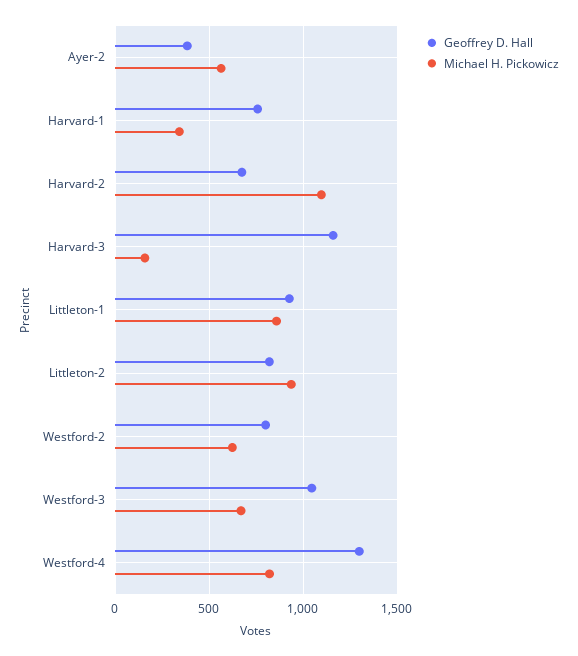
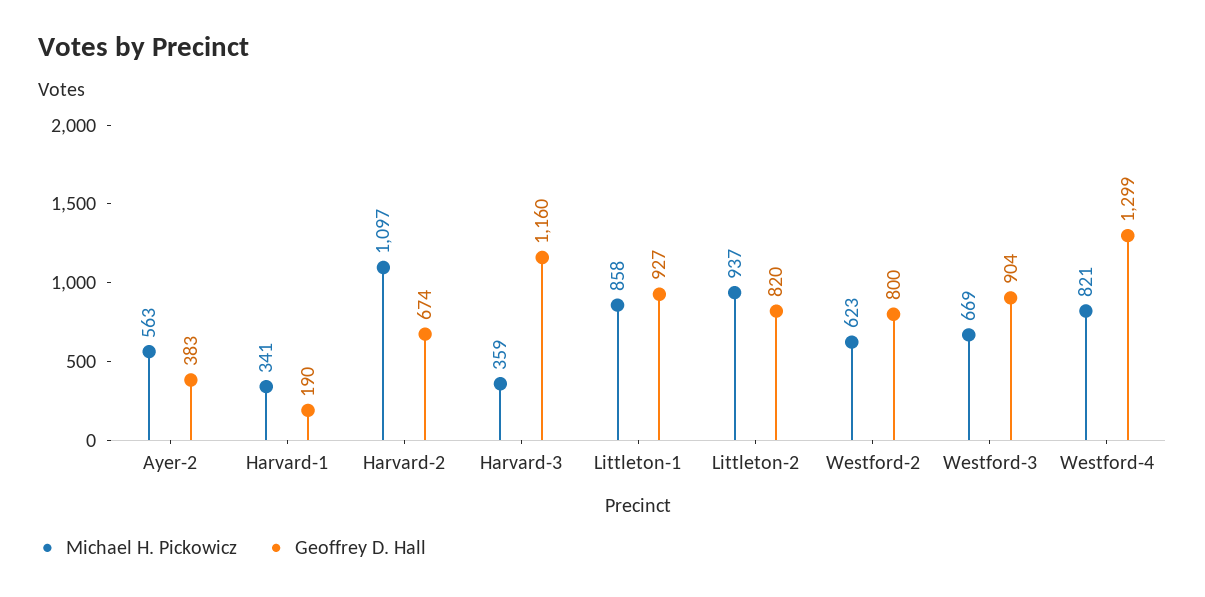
  {
    "Geoffrey D. Hall": {
      "Ayer-2": 383,
-     "Harvard-1": 750,
+     "Harvard-1": 190,
      "Harvard-2": 674,
      "Harvard-3": 1160,
      "Littleton-1": 927,
      "Littleton-2": 820,
      "Westford-2": 800,
-     "Westford-3": 1050,
+     "Westford-3": 904,
      "Westford-4": 1299
    },
    "Michael H. Pickowicz": {
      "Ayer-2": 563,
      "Harvard-1": 341,
      "Harvard-2": 1097,
-     "Harvard-3": 150,
+     "Harvard-3": 359,
      "Littleton-1": 858,
      "Littleton-2": 937,
      "Westford-2": 623,
      "Westford-3": 669,
      "Westford-4": 821
    }
  }

